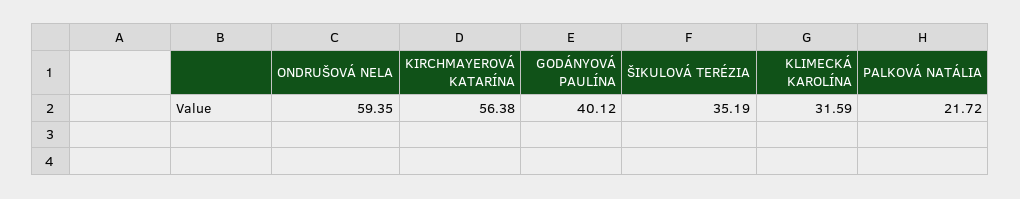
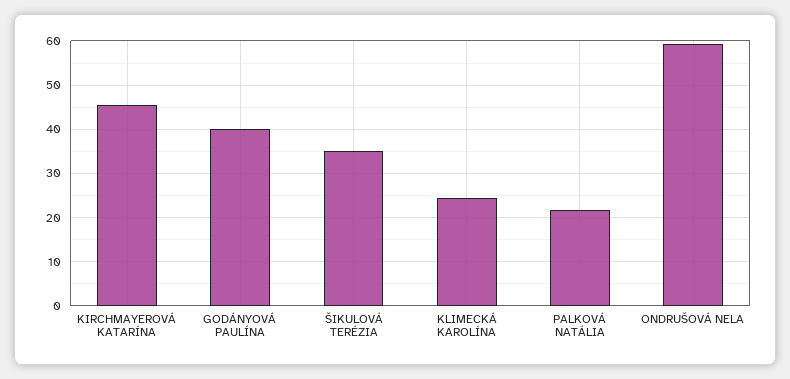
  {
    "ONDRUŠOVÁ NELA": 59.35,
-   "KIRCHMAYEROVÁ KATARÍNA": 56.38,
+   "KIRCHMAYEROVÁ KATARÍNA": 46,
    "GODÁNYOVÁ PAULÍNA": 40.12,
    "ŠIKULOVÁ TERÉZIA": 35.19,
-   "KLIMECKÁ KAROLÍNA": 31.59,
+   "KLIMECKÁ KAROLÍNA": 24,
    "PALKOVÁ NATÁLIA": 21.72
  }

